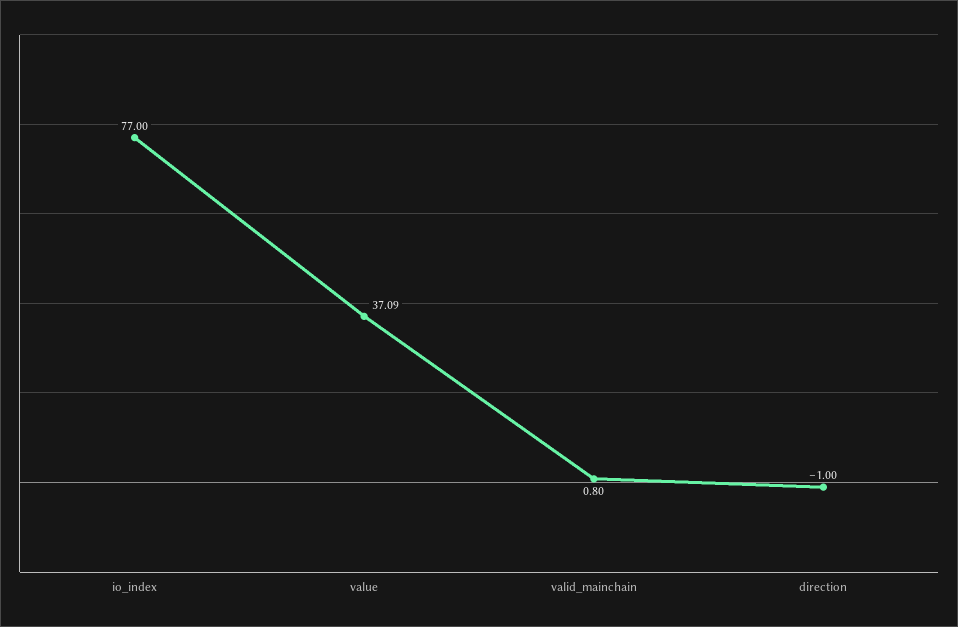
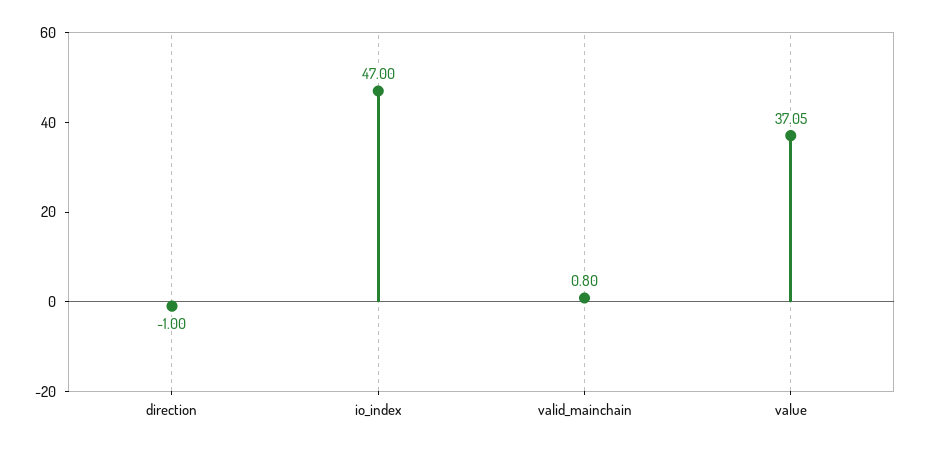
  {
-   "io_index": 77,
+   "io_index": 47,
-   "value": 37.09,
+   "value": 37.05,
    "valid_mainchain": 0.8,
    "direction": -1
  }

